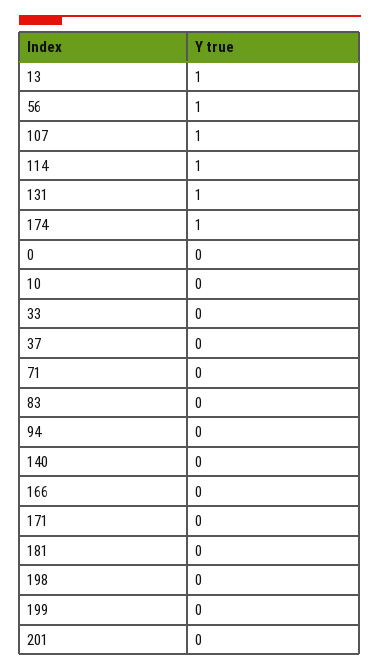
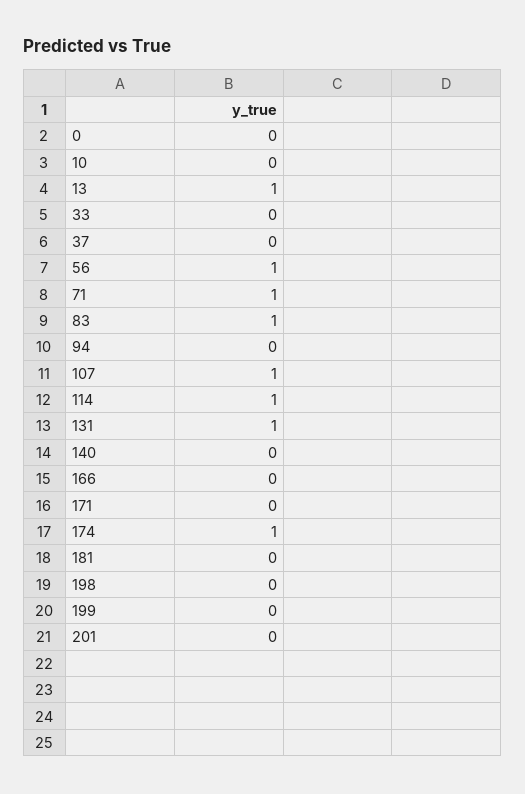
  {
    "13": 1,
    "56": 1,
    "107": 1,
    "114": 1,
    "131": 1,
    "174": 1,
    "0": 0,
    "10": 0,
    "33": 0,
    "37": 0,
-   "71": 0,
+   "71": 1,
-   "83": 0,
+   "83": 1,
    "94": 0,
    "140": 0,
    "166": 0,
    "171": 0,
    "181": 0,
    "198": 0,
    "199": 0,
    "201": 0
  }

